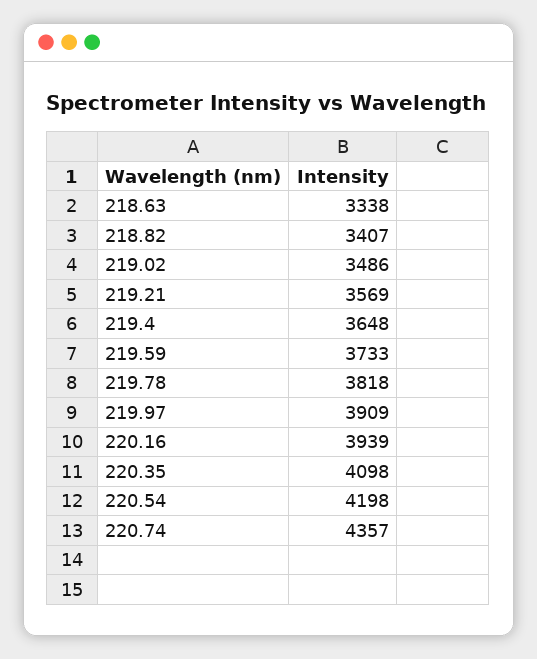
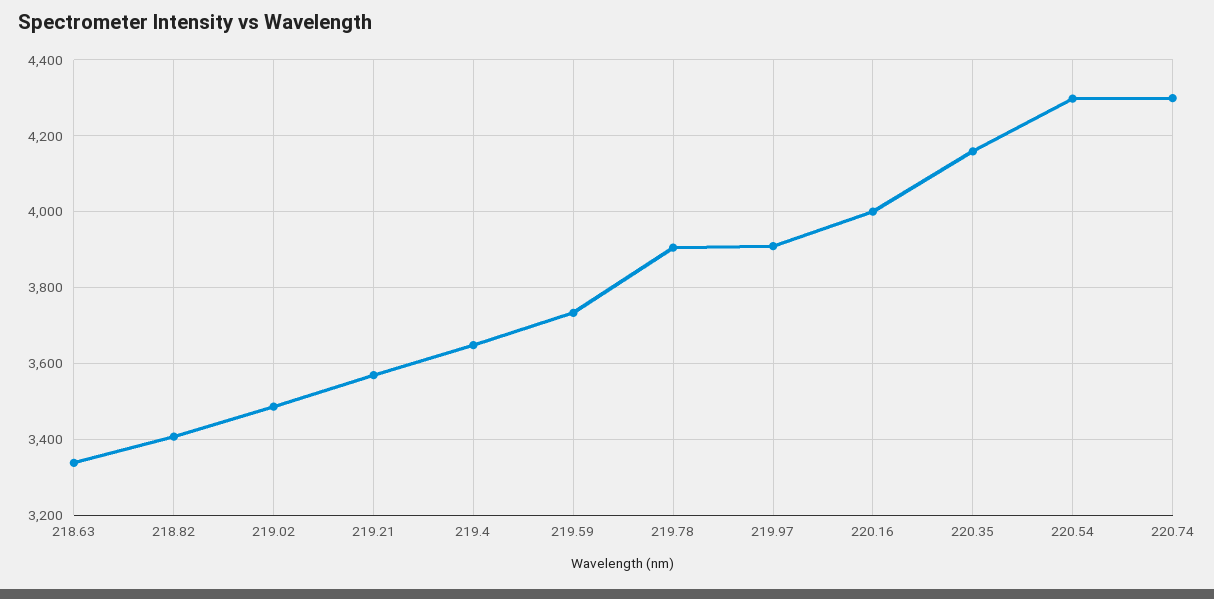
  {
    "218.63": 3338,
    "218.82": 3407,
    "219.02": 3486,
    "219.21": 3569,
    "219.4": 3648,
    "219.59": 3733,
-   "219.78": 3818,
+   "219.78": 3900,
    "219.97": 3909,
-   "220.16": 3939,
+   "220.16": 4000,
-   "220.35": 4098,
+   "220.35": 4160,
-   "220.54": 4198,
+   "220.54": 4300,
-   "220.74": 4357
+   "220.74": 4300
  }

